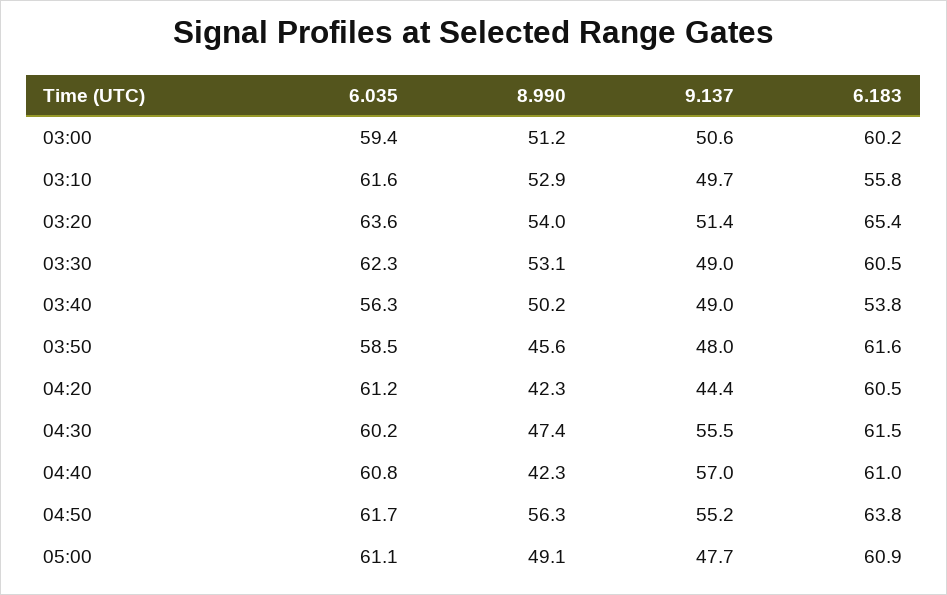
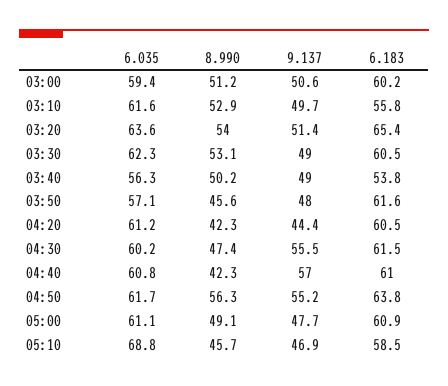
  {
    "6.035": {
      "03:00": 59.4,
      "03:10": 61.6,
      "03:20": 63.6,
      "03:30": 62.3,
      "03:40": 56.3,
-     "03:50": 58.5,
+     "03:50": 57.1,
      "04:20": 61.2,
      "04:30": 60.2,
      "04:40": 60.8,
      "04:50": 61.7,
-     "05:00": 61.1
+     "05:00": 61.1,
+     "05:10": 68.8
    },
    "8.990": {
      "03:00": 51.2,
      "03:10": 52.9,
      "03:20": 54,
      "03:30": 53.1,
      "03:40": 50.2,
      "03:50": 45.6,
      "04:20": 42.3,
      "04:30": 47.4,
      "04:40": 42.3,
      "04:50": 56.3,
-     "05:00": 49.1
+     "05:00": 49.1,
+     "05:10": 45.7
    },
    "9.137": {
      "03:00": 50.6,
      "03:10": 49.7,
      "03:20": 51.4,
      "03:30": 49,
      "03:40": 49,
      "03:50": 48,
      "04:20": 44.4,
      "04:30": 55.5,
      "04:40": 57,
      "04:50": 55.2,
-     "05:00": 47.7
+     "05:00": 47.7,
+     "05:10": 46.9
    },
    "6.183": {
      "03:00": 60.2,
      "03:10": 55.8,
      "03:20": 65.4,
      "03:30": 60.5,
      "03:40": 53.8,
      "03:50": 61.6,
      "04:20": 60.5,
      "04:30": 61.5,
      "04:40": 61,
      "04:50": 63.8,
-     "05:00": 60.9
+     "05:00": 60.9,
+     "05:10": 58.5
    }
  }

